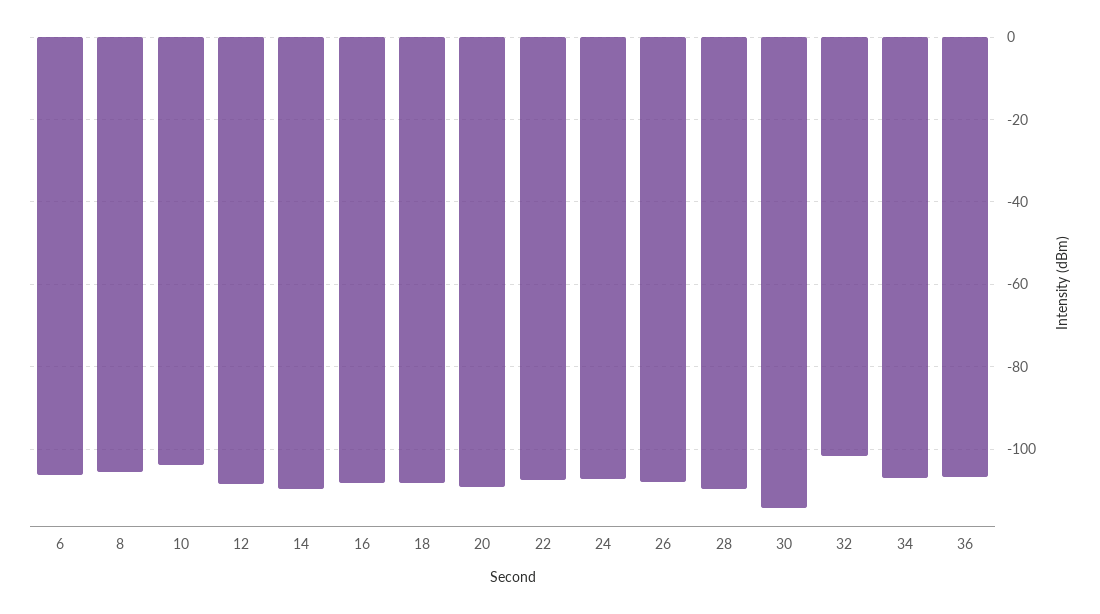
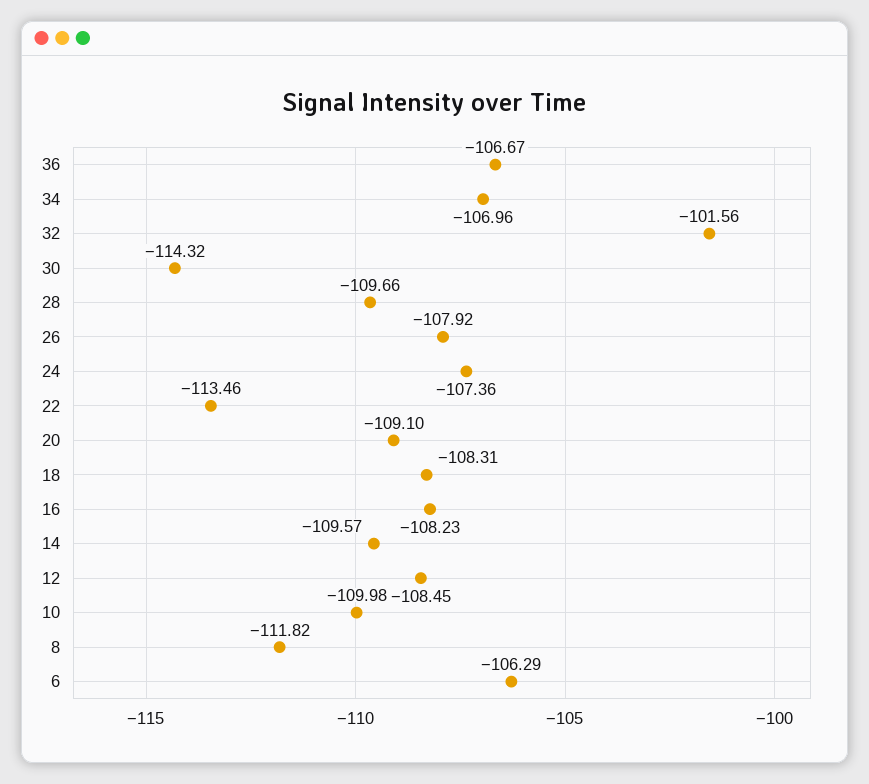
  {
    "6": -106.29,
-   "8": -106,
+   "8": -111.82,
-   "10": -104,
+   "10": -109.98,
    "12": -108.45,
    "14": -109.57,
    "16": -108.23,
    "18": -108.31,
    "20": -109.1,
-   "22": -108,
+   "22": -113.46,
    "24": -107.36,
    "26": -107.92,
    "28": -109.66,
    "30": -114.32,
    "32": -101.56,
    "34": -106.96,
    "36": -106.67
  }

